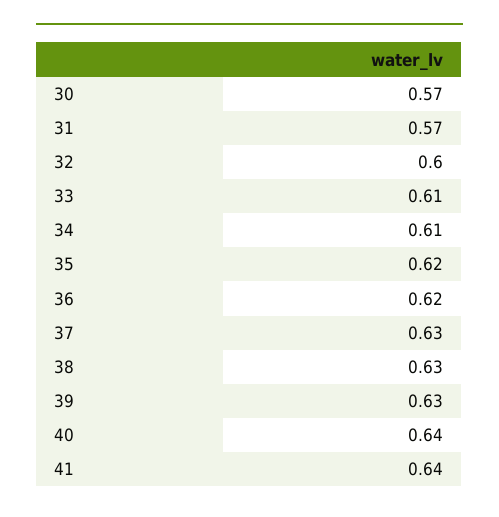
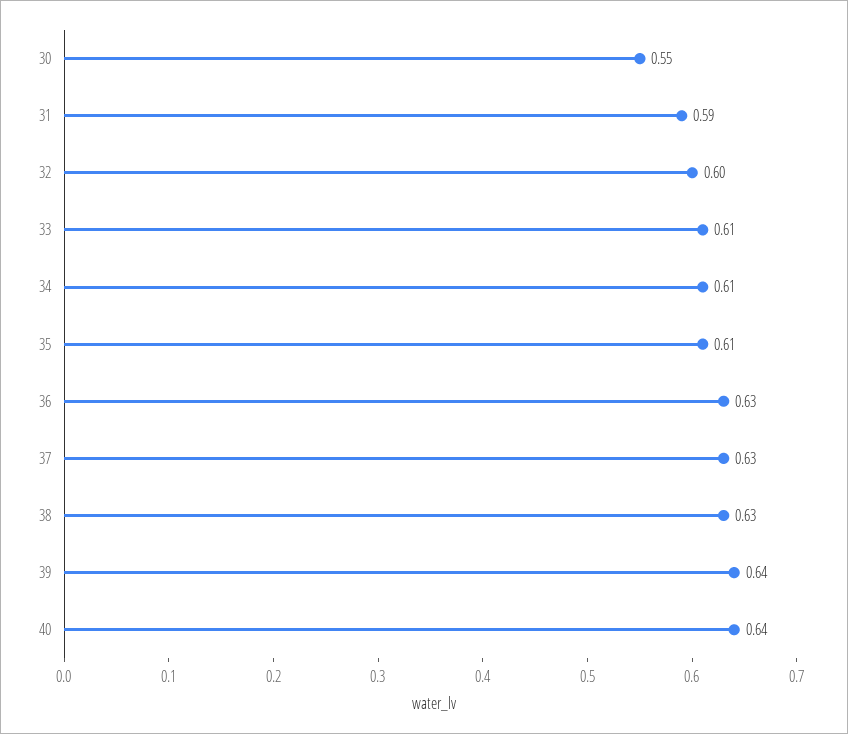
  {
-   "30": 0.57,
+   "30": 0.55,
-   "31": 0.57,
+   "31": 0.59,
    "32": 0.6,
    "33": 0.61,
    "34": 0.61,
-   "35": 0.62,
+   "35": 0.61,
-   "36": 0.62,
+   "36": 0.63,
    "37": 0.63,
    "38": 0.63,
-   "39": 0.63,
+   "39": 0.64,
-   "40": 0.64,
+   "40": 0.64
-   "41": 0.64
  }

